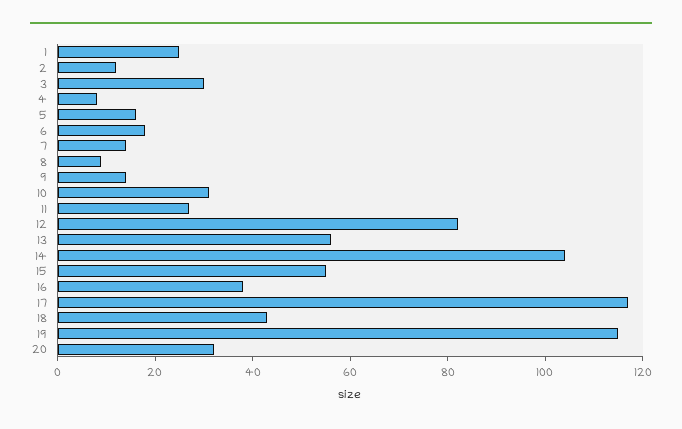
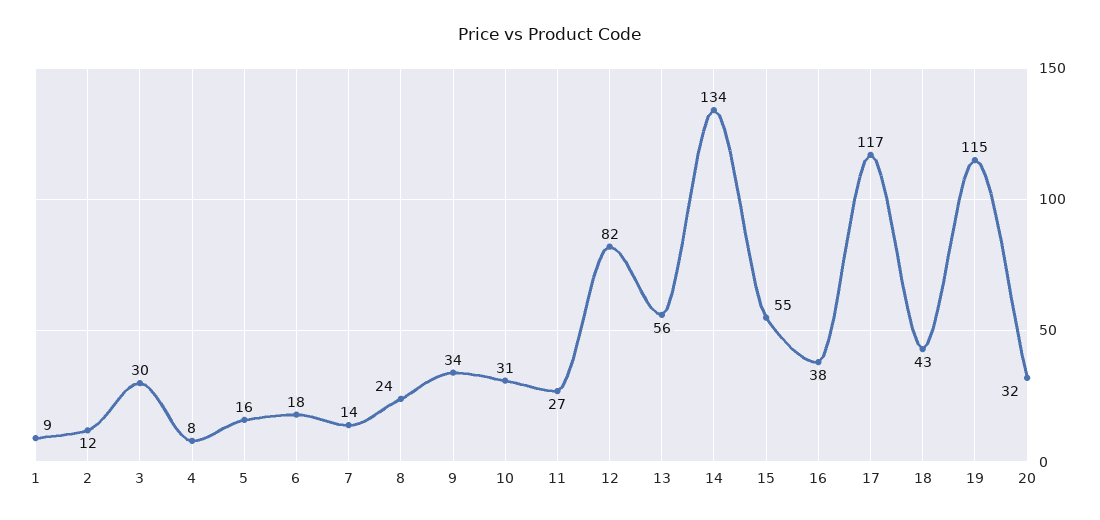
  {
-   "1": 25,
+   "1": 9,
    "2": 12,
    "3": 30,
    "4": 8,
    "5": 16,
    "6": 18,
    "7": 14,
-   "8": 10,
+   "8": 24,
-   "9": 15,
+   "9": 34,
    "10": 31,
    "11": 27,
    "12": 82,
    "13": 56,
-   "14": 105,
+   "14": 134,
    "15": 55,
    "16": 38,
    "17": 117,
    "18": 43,
    "19": 115,
    "20": 32
  }

